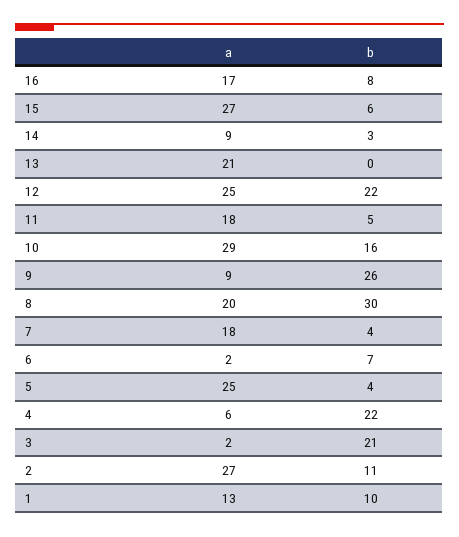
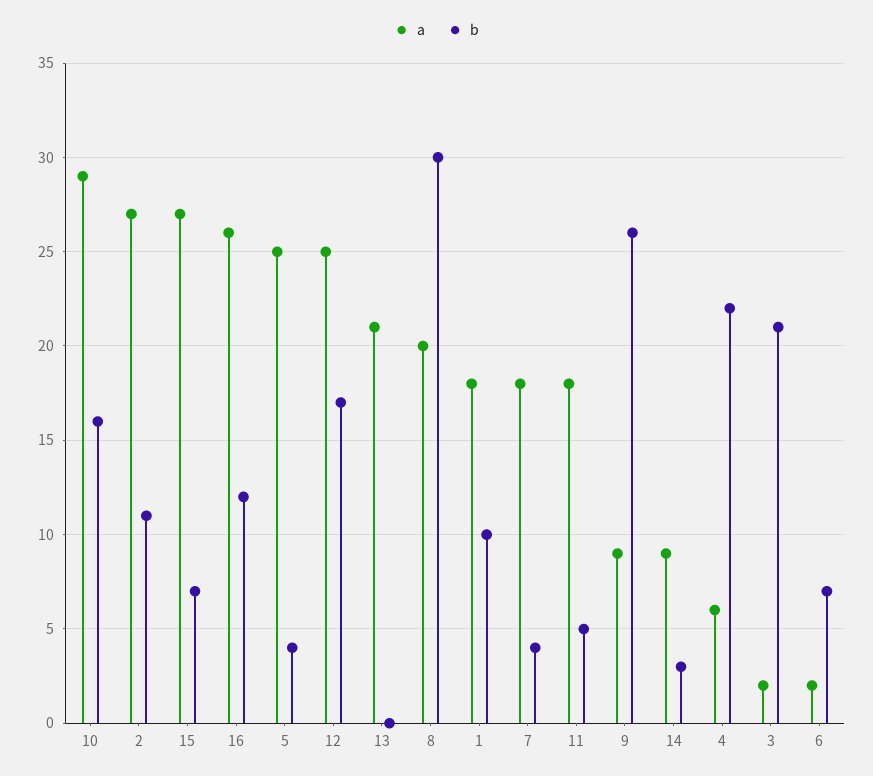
  {
    "a": {
-     "16": 17,
+     "16": 26,
      "15": 27,
      "14": 9,
      "13": 21,
      "12": 25,
      "11": 18,
      "10": 29,
      "9": 9,
      "8": 20,
      "7": 18,
      "6": 2,
      "5": 25,
      "4": 6,
      "3": 2,
      "2": 27,
-     "1": 13
+     "1": 18
    },
    "b": {
-     "16": 8,
+     "16": 12,
-     "15": 6,
+     "15": 7,
      "14": 3,
      "13": 0,
-     "12": 22,
+     "12": 17,
      "11": 5,
      "10": 16,
      "9": 26,
      "8": 30,
      "7": 4,
      "6": 7,
      "5": 4,
      "4": 22,
      "3": 21,
      "2": 11,
      "1": 10
    }
  }

